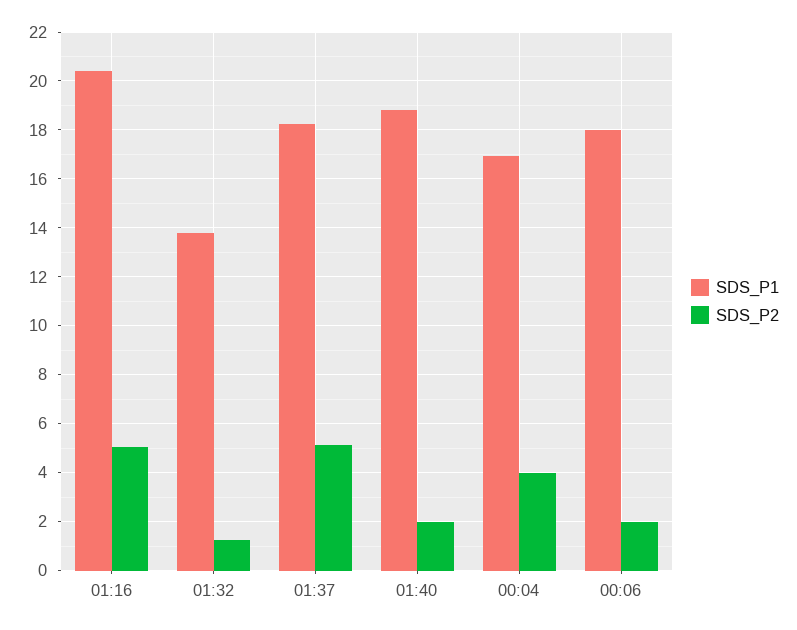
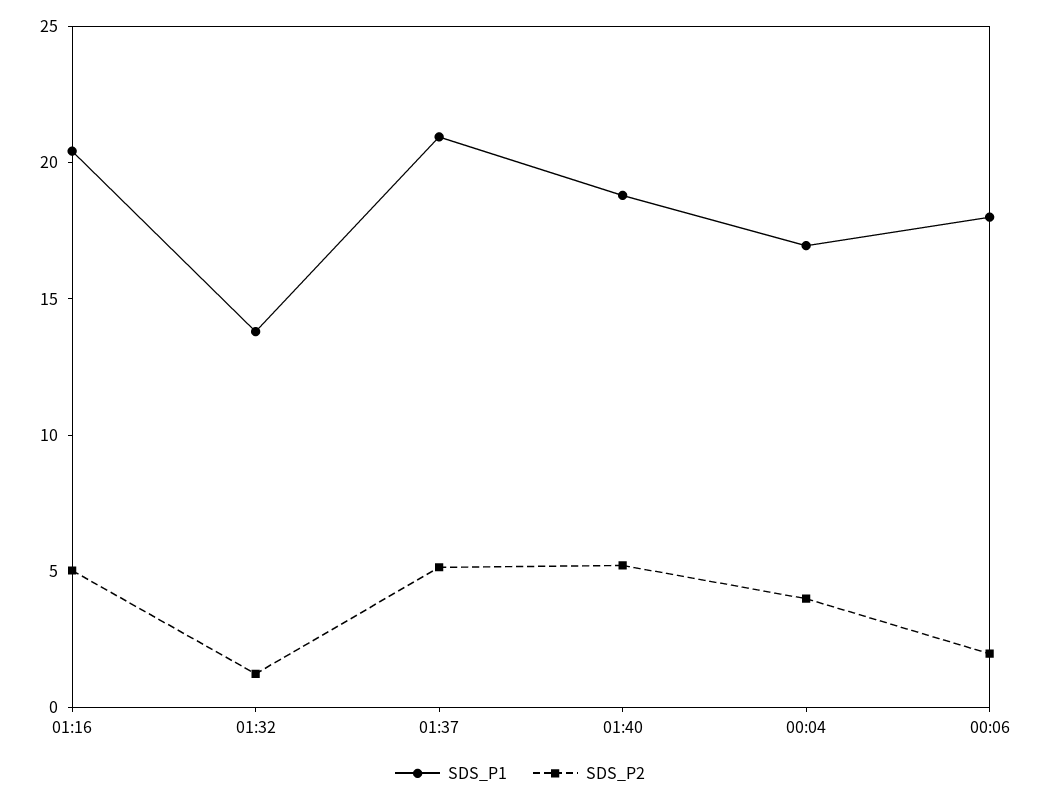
  {
    "SDS_P1": {
      "01:16": 20.5,
      "01:32": 13.75,
-     "01:37": 18.25,
+     "01:37": 21,
      "01:40": 18.75,
      "00:04": 17,
      "00:06": 18
    },
    "SDS_P2": {
      "01:16": 5,
      "01:32": 1.25,
      "01:37": 5.25,
-     "01:40": 2,
+     "01:40": 5,
      "00:04": 4,
      "00:06": 2
    }
  }

